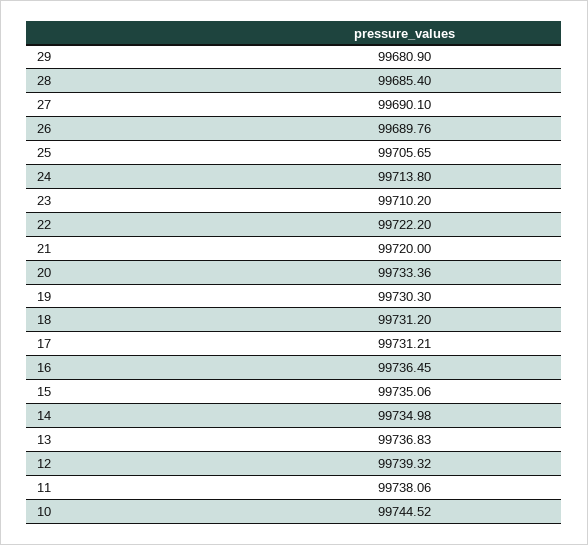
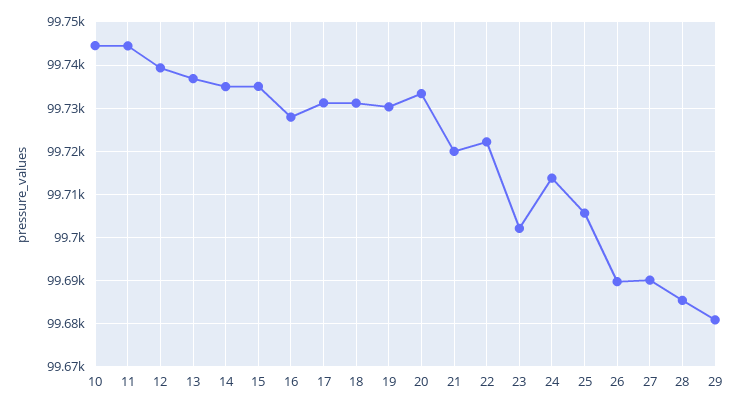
  {
    "29": 99680.9,
    "28": 99685.4,
    "27": 99690.1,
    "26": 99689.76,
    "25": 99705.65,
    "24": 99713.8,
-   "23": 99710.2,
+   "23": 99702,
    "22": 99722.2,
    "21": 99720,
    "20": 99733.36,
    "19": 99730.3,
    "18": 99731.2,
    "17": 99731.21,
-   "16": 99736.45,
+   "16": 99728,
    "15": 99735.06,
    "14": 99734.98,
    "13": 99736.83,
    "12": 99739.32,
-   "11": 99738.06,
+   "11": 99744,
    "10": 99744.52
  }

